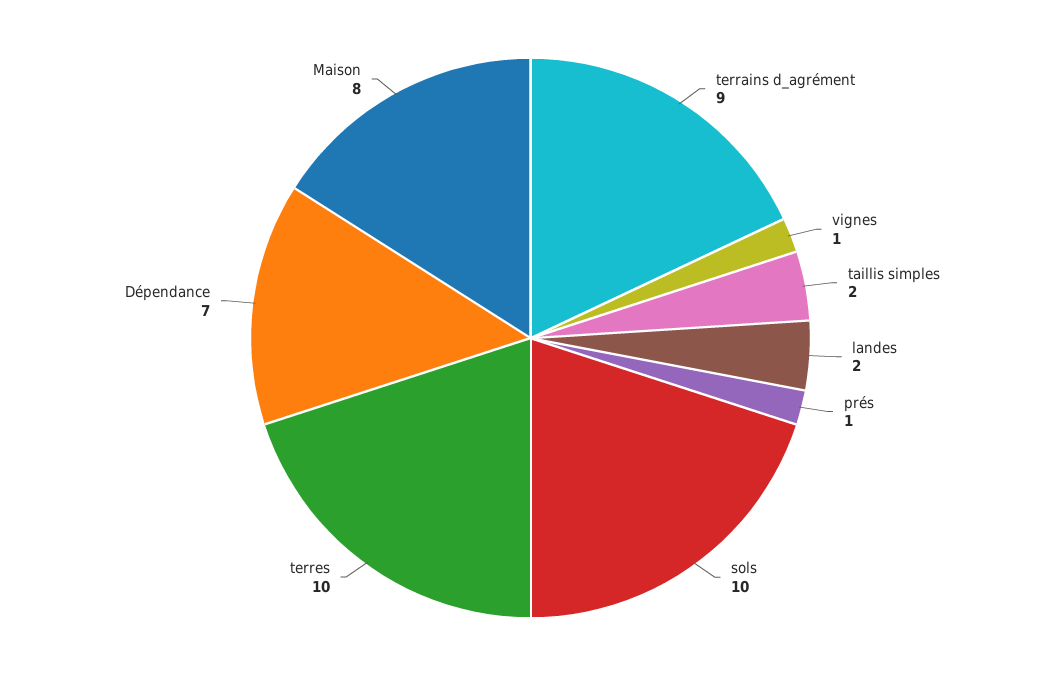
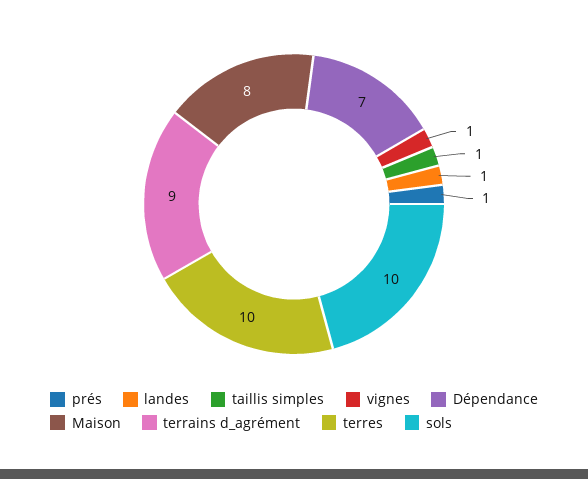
  {
    "terrains d_agrément": 9,
    "vignes": 1,
-   "taillis simples": 2,
+   "taillis simples": 1,
-   "landes": 2,
+   "landes": 1,
    "prés": 1,
    "sols": 10,
    "terres": 10,
    "Dépendance": 7,
    "Maison": 8
  }

